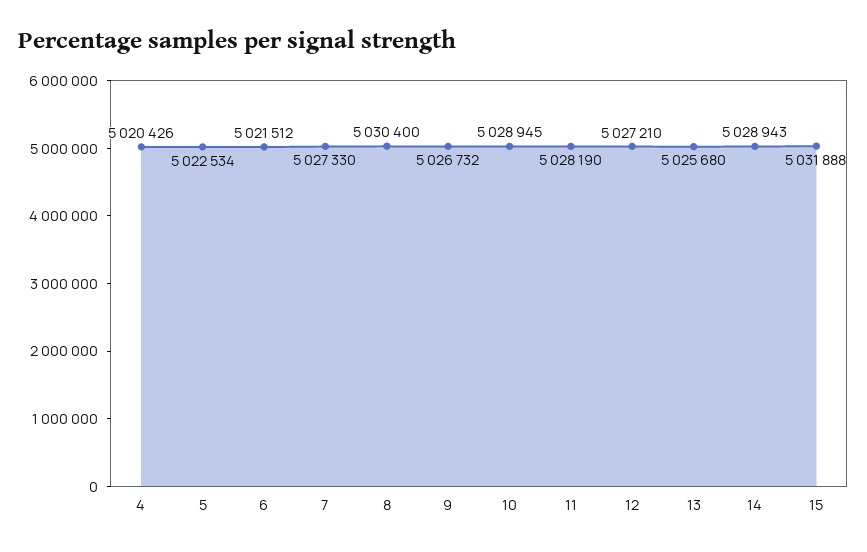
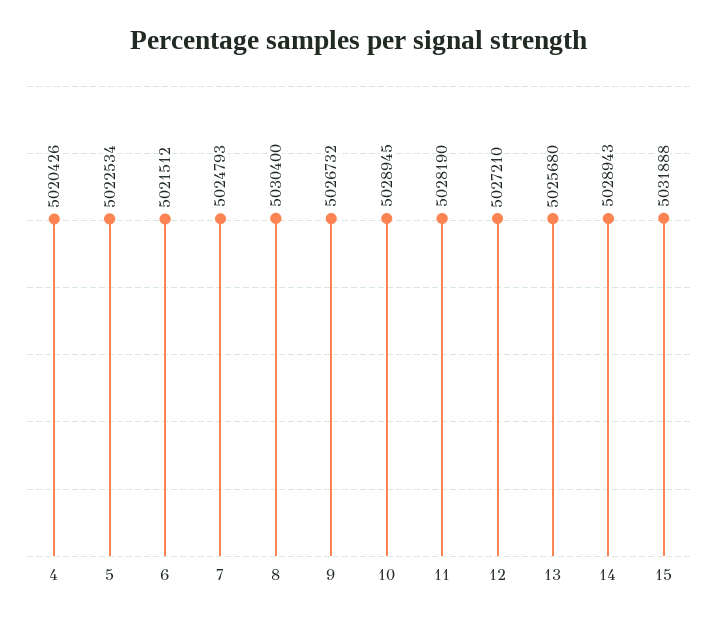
  {
    "4": 5020426,
    "5": 5022534,
    "6": 5021512,
-   "7": 5027330,
+   "7": 5024793,
    "8": 5030400,
    "9": 5026732,
    "10": 5028945,
    "11": 5028190,
    "12": 5027210,
    "13": 5025680,
    "14": 5028943,
    "15": 5031888
  }

